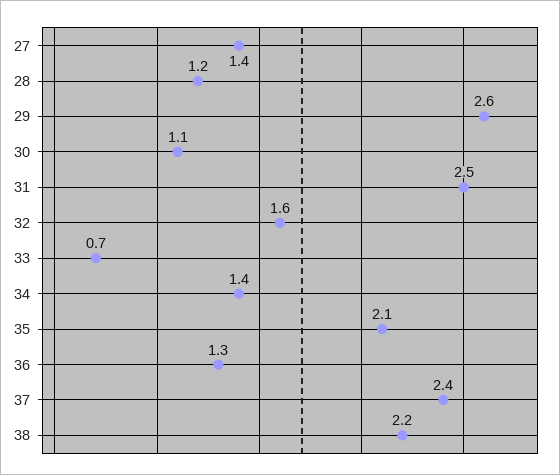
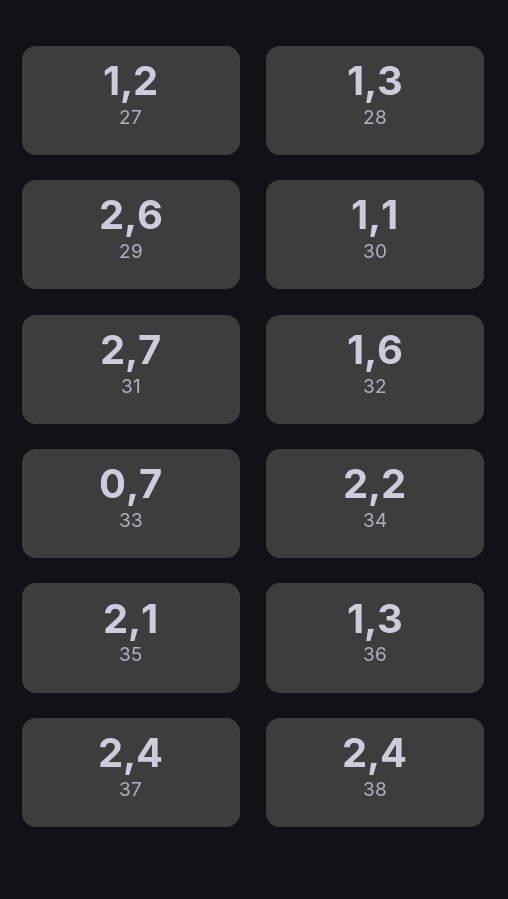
  {
-   "27": 1.4,
+   "27": 1.2,
-   "28": 1.2,
+   "28": 1.3,
    "29": 2.6,
    "30": 1.1,
-   "31": 2.5,
+   "31": 2.7,
    "32": 1.6,
    "33": 0.7,
-   "34": 1.4,
+   "34": 2.2,
    "35": 2.1,
    "36": 1.3,
    "37": 2.4,
-   "38": 2.2
+   "38": 2.4
  }

